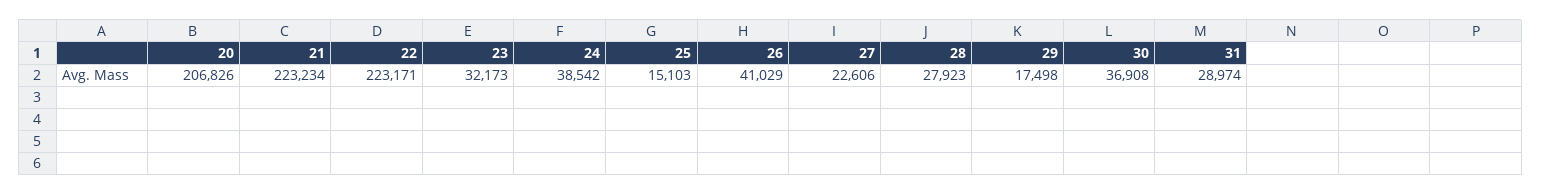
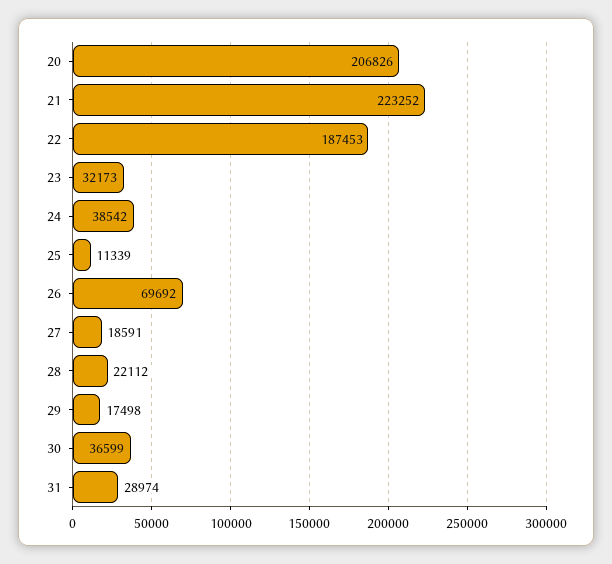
  {
    "20": 206826,
-   "21": 223234,
+   "21": 223252,
-   "22": 223171,
+   "22": 187453,
    "23": 32173,
    "24": 38542,
-   "25": 15103,
+   "25": 11339,
-   "26": 41029,
+   "26": 69692,
-   "27": 22606,
+   "27": 18591,
-   "28": 27923,
+   "28": 22112,
    "29": 17498,
-   "30": 36908,
+   "30": 36599,
    "31": 28974
  }

